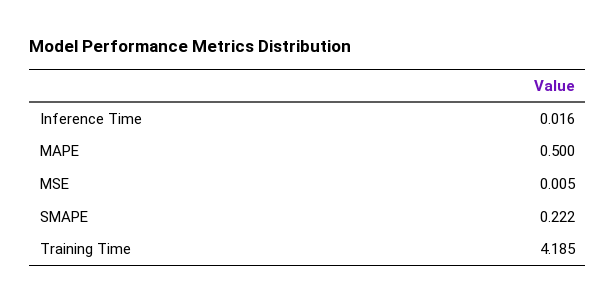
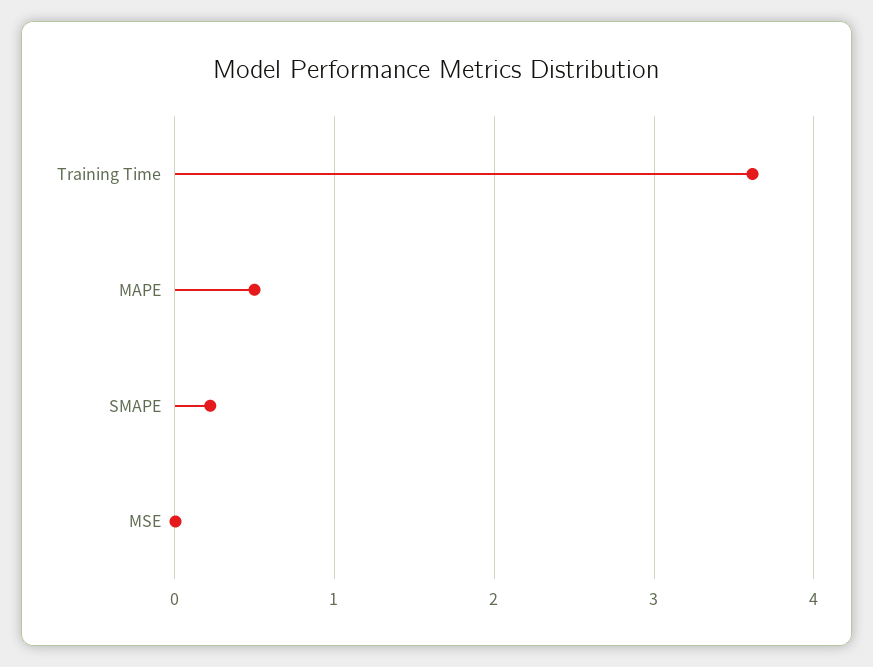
  {
-   "Inference Time": 0.016,
    "MAPE": 0.5,
    "MSE": 0.005,
    "SMAPE": 0.222,
-   "Training Time": 4.185
+   "Training Time": 3.6
  }

